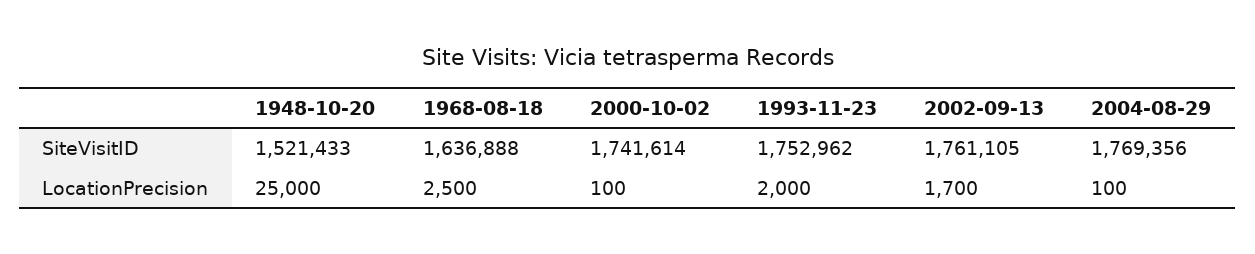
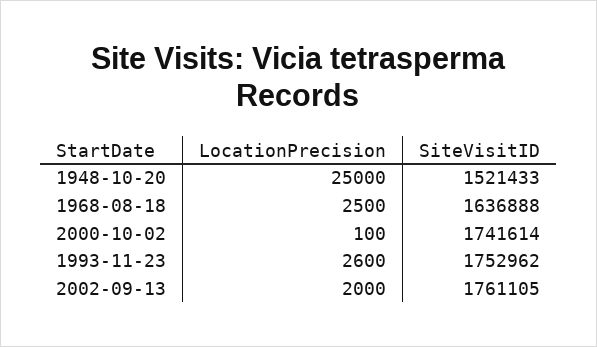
  {
    "1948-10-20": {
      "SiteVisitID": 1521433,
      "LocationPrecision": 25000
    },
    "1968-08-18": {
      "SiteVisitID": 1636888,
      "LocationPrecision": 2500
    },
    "2000-10-02": {
      "SiteVisitID": 1741614,
      "LocationPrecision": 100
    },
    "1993-11-23": {
      "SiteVisitID": 1752962,
-     "LocationPrecision": 2000
+     "LocationPrecision": 2600
    },
    "2002-09-13": {
      "SiteVisitID": 1761105,
-     "LocationPrecision": 1700
+     "LocationPrecision": 2000
-   },
+   }
-   "2004-08-29": {
-     "SiteVisitID": 1769356,
-     "LocationPrecision": 100
-   }
  }

